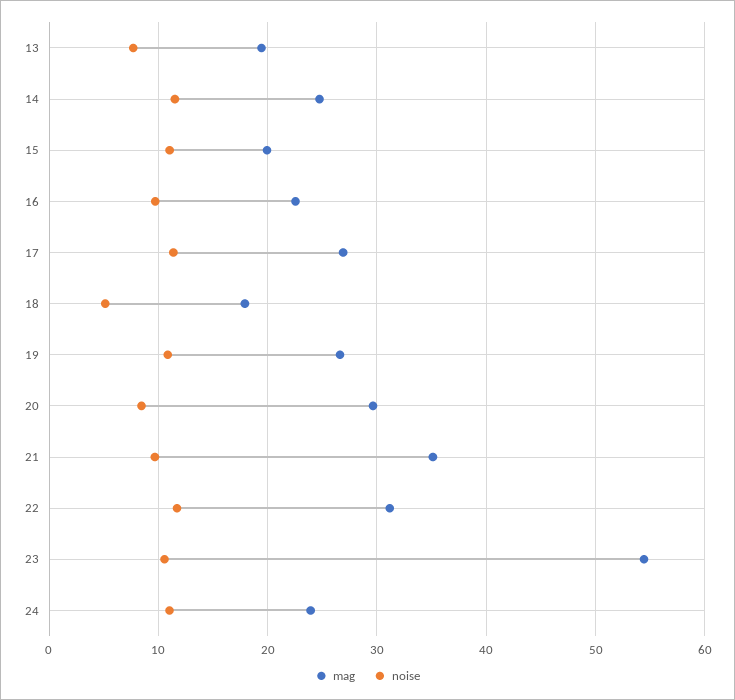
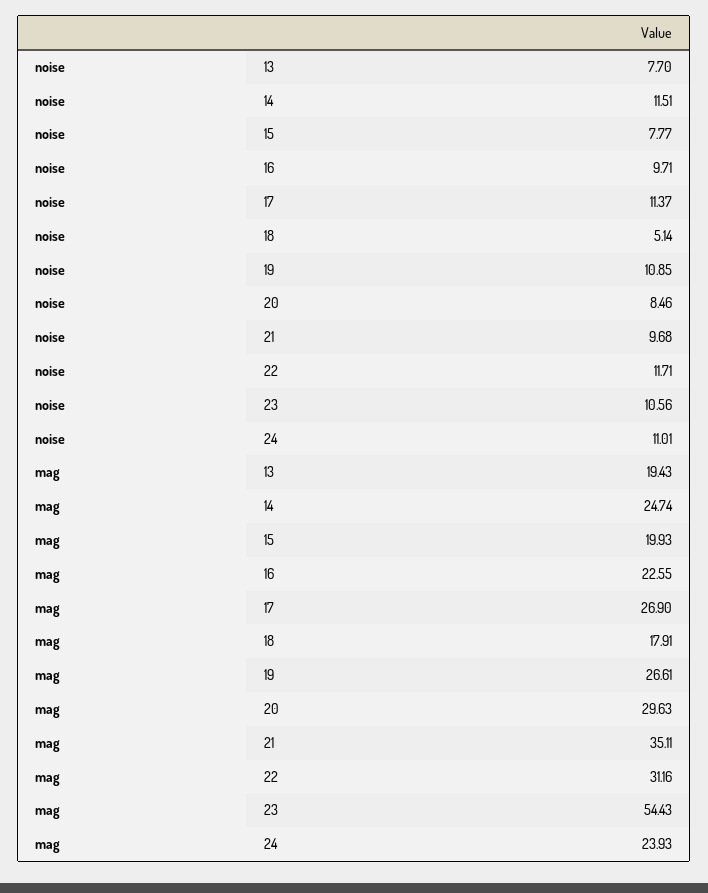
  {
    "mag": {
      "13": 19.43,
      "14": 24.74,
      "15": 19.93,
      "16": 22.55,
      "17": 26.9,
      "18": 17.91,
      "19": 26.61,
      "20": 29.63,
      "21": 35.11,
      "22": 31.16,
      "23": 54.43,
      "24": 23.93
    },
    "noise": {
      "13": 7.7,
      "14": 11.51,
-     "15": 11,
+     "15": 7.77,
      "16": 9.71,
      "17": 11.37,
      "18": 5.14,
      "19": 10.85,
      "20": 8.46,
      "21": 9.68,
      "22": 11.71,
      "23": 10.56,
      "24": 11.01
    }
  }

